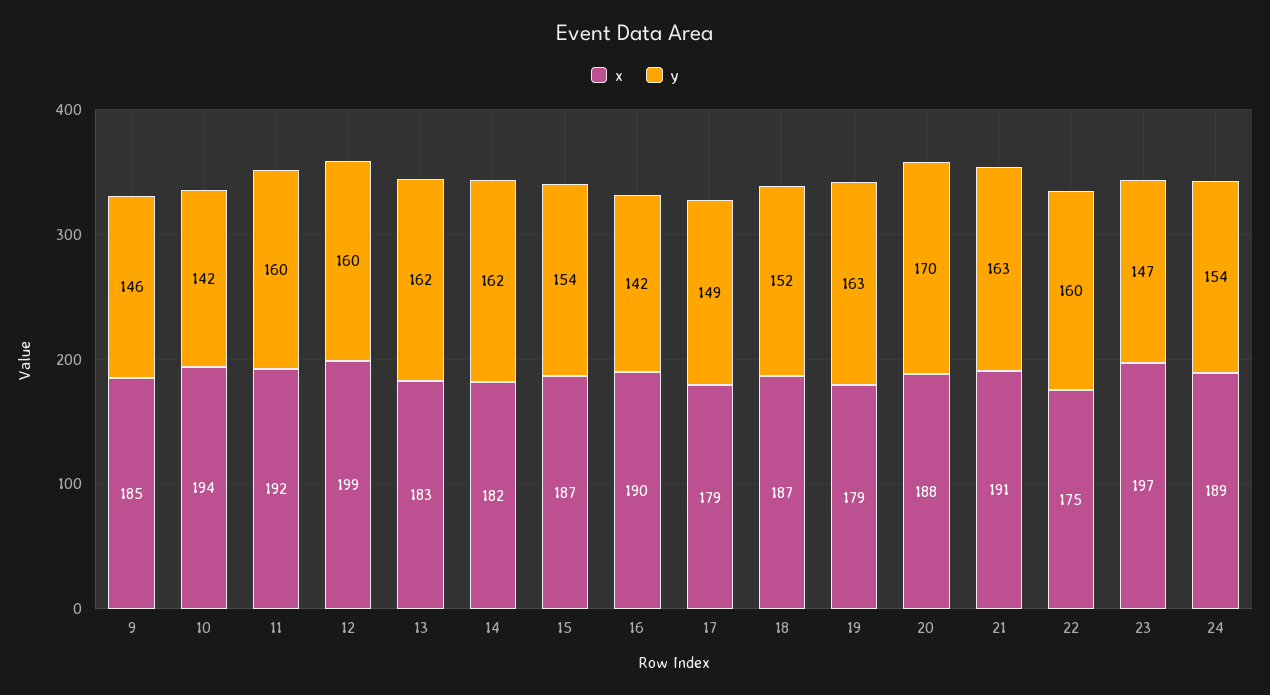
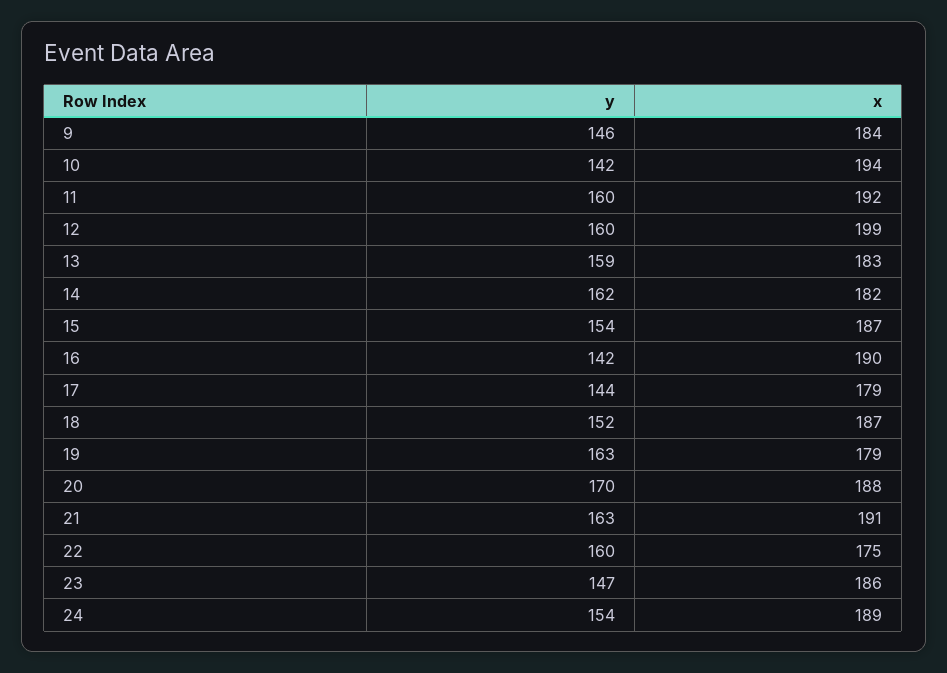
  {
    "x": {
-     "9": 185,
+     "9": 184,
      "10": 194,
      "11": 192,
      "12": 199,
      "13": 183,
      "14": 182,
      "15": 187,
      "16": 190,
      "17": 179,
      "18": 187,
      "19": 179,
      "20": 188,
      "21": 191,
      "22": 175,
-     "23": 197,
+     "23": 186,
      "24": 189
    },
    "y": {
      "9": 146,
      "10": 142,
      "11": 160,
      "12": 160,
-     "13": 162,
+     "13": 159,
      "14": 162,
      "15": 154,
      "16": 142,
-     "17": 149,
+     "17": 144,
      "18": 152,
      "19": 163,
      "20": 170,
      "21": 163,
      "22": 160,
      "23": 147,
      "24": 154
    }
  }

